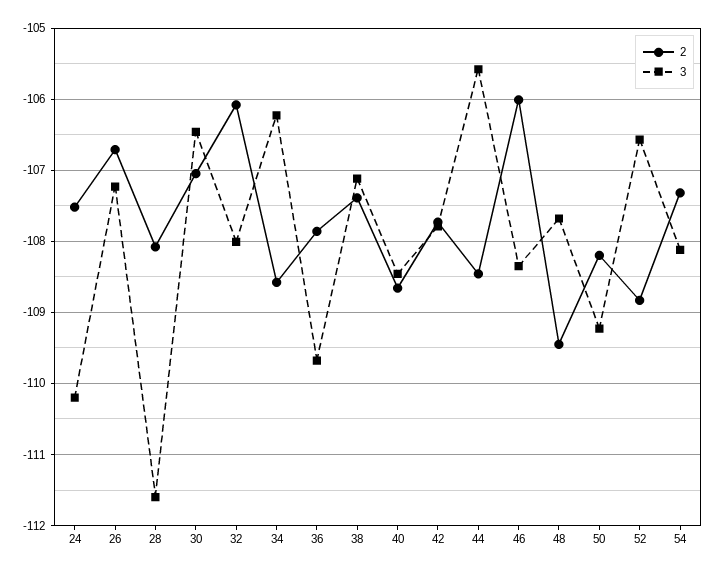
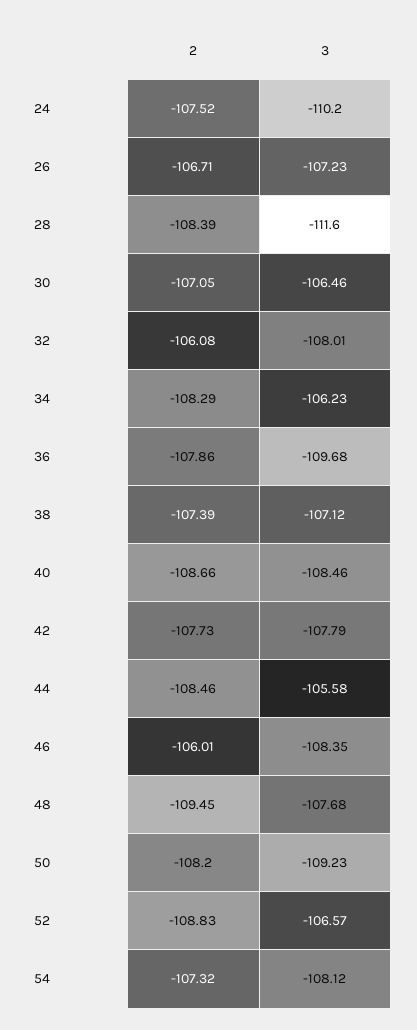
  {
    "2": {
      "24": -107.52,
      "26": -106.71,
-     "28": -108.1,
+     "28": -108.39,
      "30": -107.05,
      "32": -106.08,
-     "34": -108.6,
+     "34": -108.29,
      "36": -107.86,
      "38": -107.39,
      "40": -108.66,
      "42": -107.73,
      "44": -108.46,
      "46": -106.01,
      "48": -109.45,
      "50": -108.2,
      "52": -108.83,
      "54": -107.32
    },
    "3": {
      "24": -110.2,
      "26": -107.23,
      "28": -111.6,
      "30": -106.46,
      "32": -108.01,
      "34": -106.23,
      "36": -109.68,
      "38": -107.12,
      "40": -108.46,
      "42": -107.79,
      "44": -105.58,
      "46": -108.35,
      "48": -107.68,
      "50": -109.23,
      "52": -106.57,
      "54": -108.12
    }
  }

